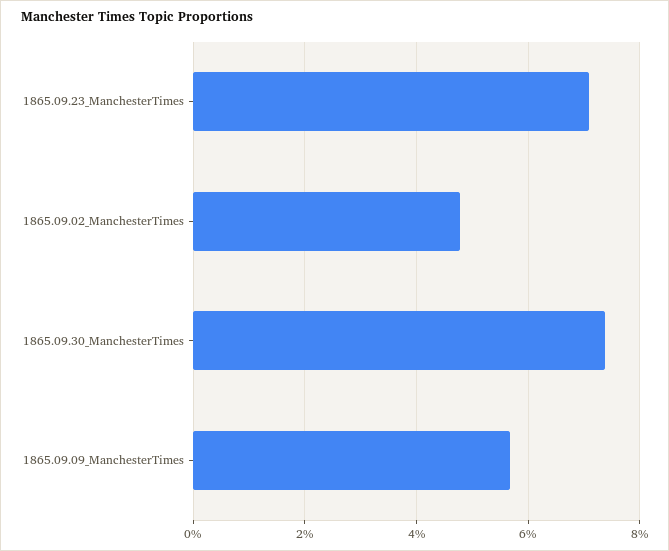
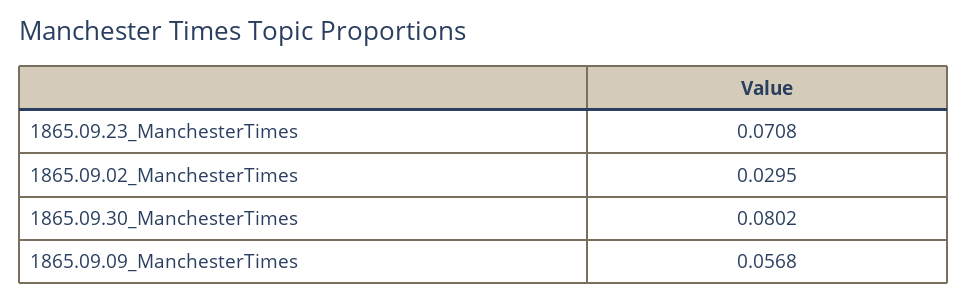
  {
    "1865.09.23_ManchesterTimes": 0.0708,
-   "1865.09.02_ManchesterTimes": 0.048,
+   "1865.09.02_ManchesterTimes": 0.0295,
-   "1865.09.30_ManchesterTimes": 0.074,
+   "1865.09.30_ManchesterTimes": 0.0802,
    "1865.09.09_ManchesterTimes": 0.0568
  }

